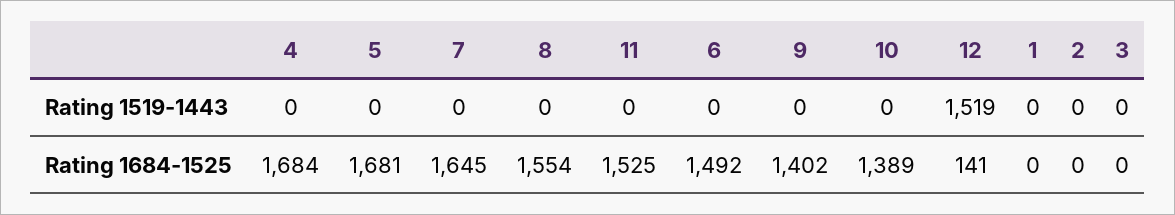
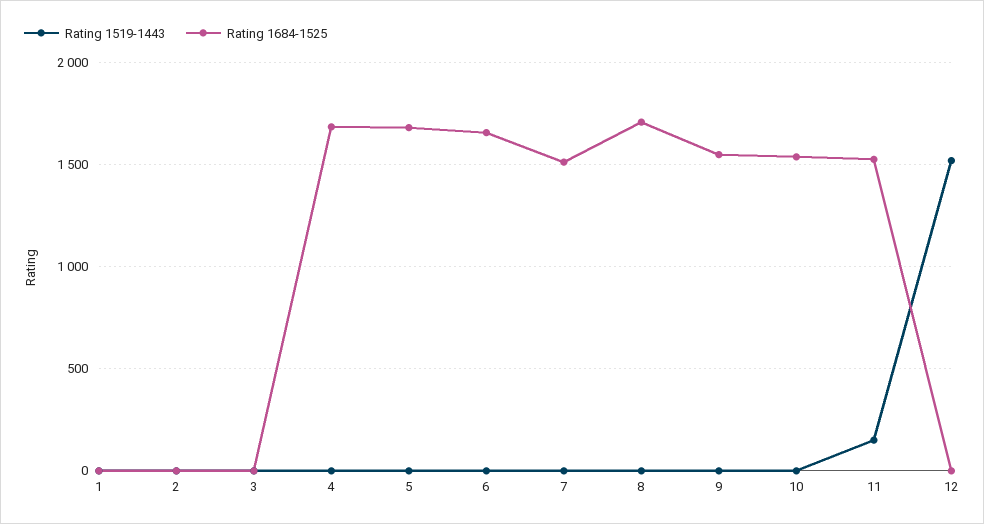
  {
    "Rating 1519-1443": {
      "4": 0,
      "5": 0,
      "7": 0,
      "8": 0,
-     "11": 0,
+     "11": 150,
      "6": 0,
      "9": 0,
      "10": 0,
      "12": 1519,
      "1": 0,
      "2": 0,
      "3": 0
    },
    "Rating 1684-1525": {
      "4": 1684,
      "5": 1681,
-     "7": 1645,
+     "7": 1500,
-     "8": 1554,
+     "8": 1700,
      "11": 1525,
-     "6": 1492,
+     "6": 1650,
-     "9": 1402,
+     "9": 1550,
-     "10": 1389,
+     "10": 1550,
-     "12": 141,
+     "12": 0,
      "1": 0,
      "2": 0,
      "3": 0
    }
  }

